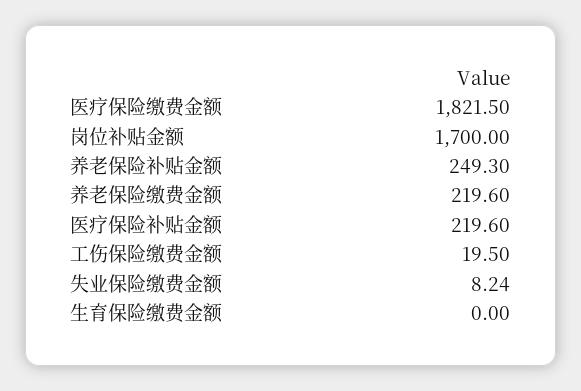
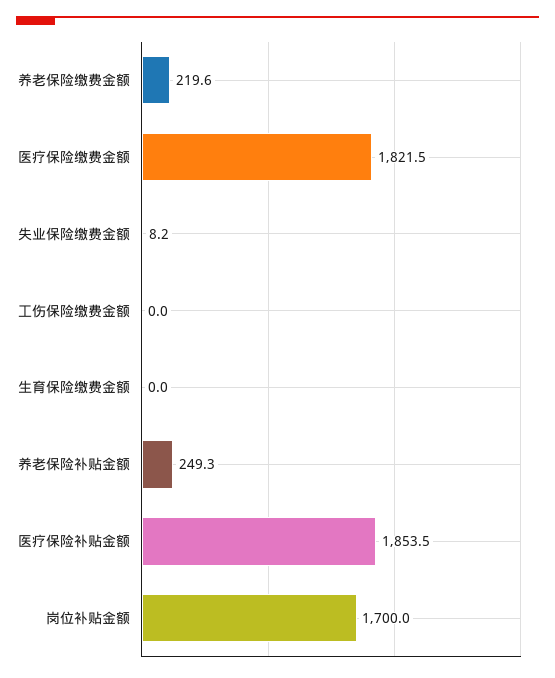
  {
    "医疗保险缴费金额": 1821.5,
    "岗位补贴金额": 1700,
    "养老保险补贴金额": 249.3,
    "养老保险缴费金额": 219.6,
-   "医疗保险补贴金额": 219.6,
+   "医疗保险补贴金额": 1853.5,
-   "工伤保险缴费金额": 19.5,
+   "工伤保险缴费金额": 0,
    "失业保险缴费金额": 8.24,
    "生育保险缴费金额": 0
  }

